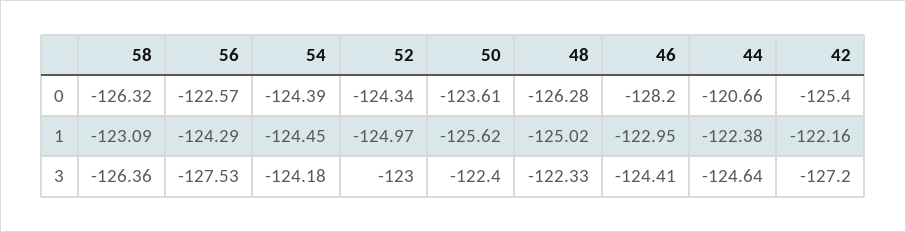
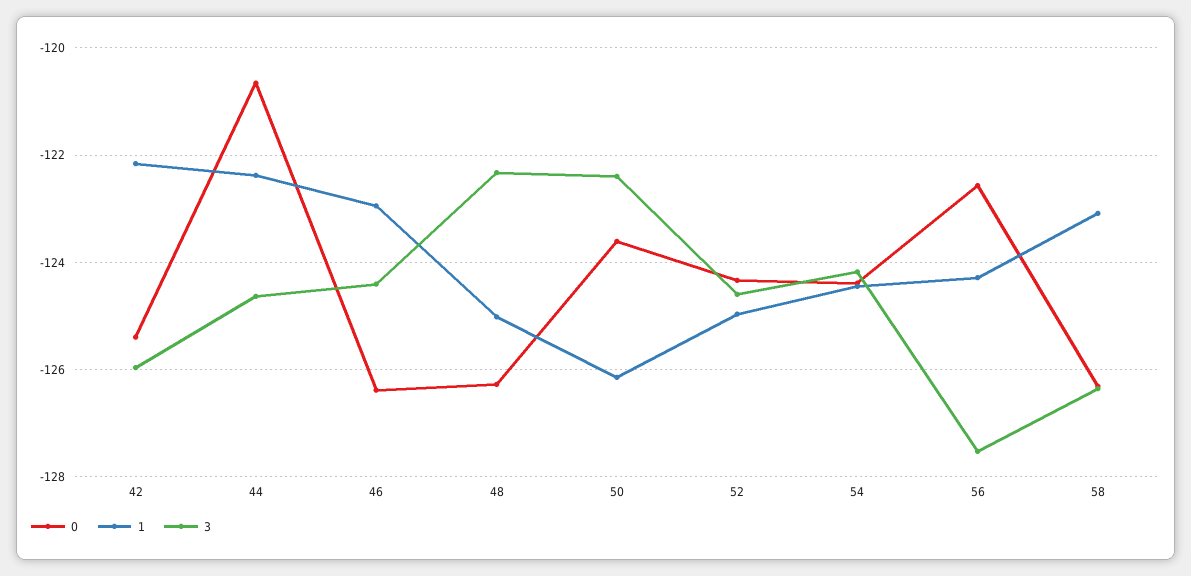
  {
    "0": {
      "58": -126.32,
      "56": -122.57,
      "54": -124.39,
      "52": -124.34,
      "50": -123.61,
      "48": -126.28,
-     "46": -128.2,
+     "46": -126.4,
      "44": -120.66,
      "42": -125.4
    },
    "1": {
      "58": -123.09,
      "56": -124.29,
      "54": -124.45,
      "52": -124.97,
-     "50": -125.62,
+     "50": -126.2,
      "48": -125.02,
      "46": -122.95,
      "44": -122.38,
      "42": -122.16
    },
    "3": {
      "58": -126.36,
      "56": -127.53,
      "54": -124.18,
-     "52": -123,
+     "52": -124.6,
      "50": -122.4,
      "48": -122.33,
      "46": -124.41,
      "44": -124.64,
-     "42": -127.2
+     "42": -126
    }
  }

